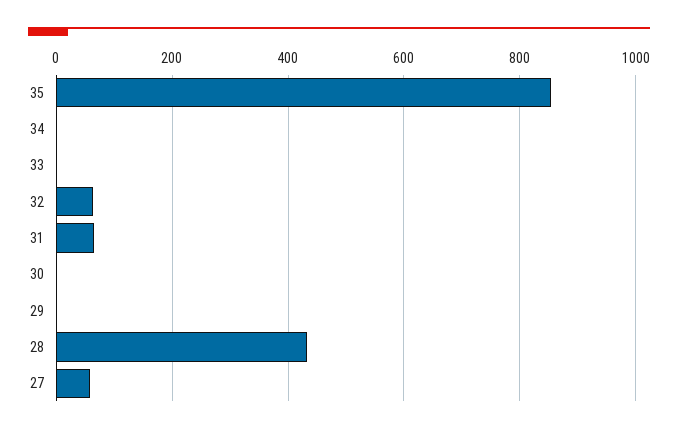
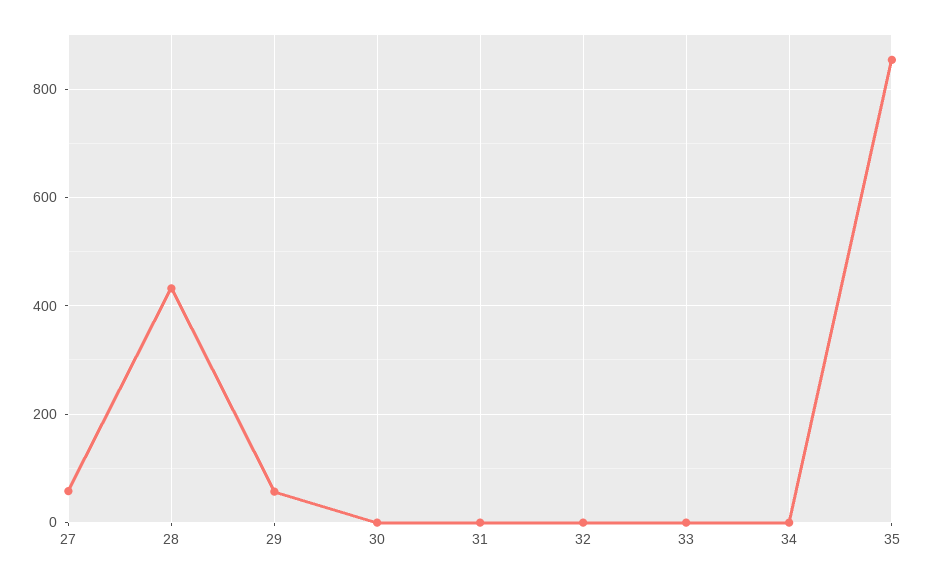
  {
    "35": 860,
    "34": 0,
    "33": 0,
-   "32": 60,
+   "32": 0,
-   "31": 60,
+   "31": 0,
    "30": 0,
-   "29": 0,
+   "29": 60,
    "28": 440,
    "27": 60
  }

